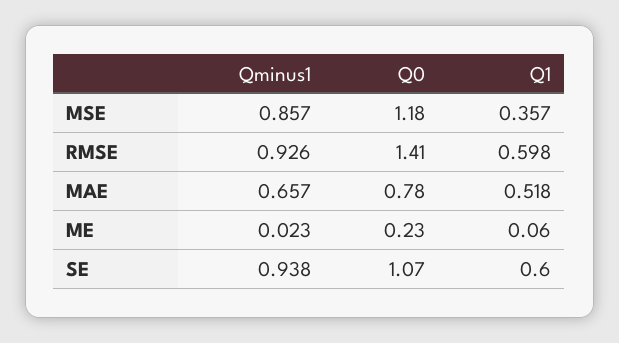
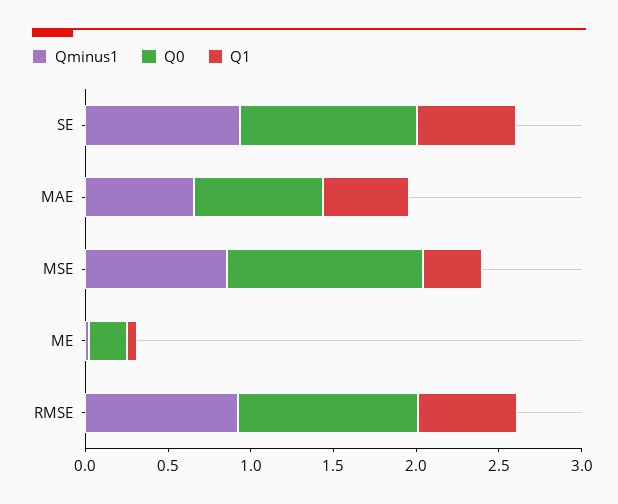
  {
    "Qminus1": {
      "MSE": 0.857,
      "RMSE": 0.926,
      "MAE": 0.657,
      "ME": 0.023,
      "SE": 0.938
    },
    "Q0": {
      "MSE": 1.18,
-     "RMSE": 1.41,
+     "RMSE": 1.1,
      "MAE": 0.78,
      "ME": 0.23,
      "SE": 1.07
    },
    "Q1": {
      "MSE": 0.357,
      "RMSE": 0.598,
      "MAE": 0.518,
      "ME": 0.06,
      "SE": 0.6
    }
  }

